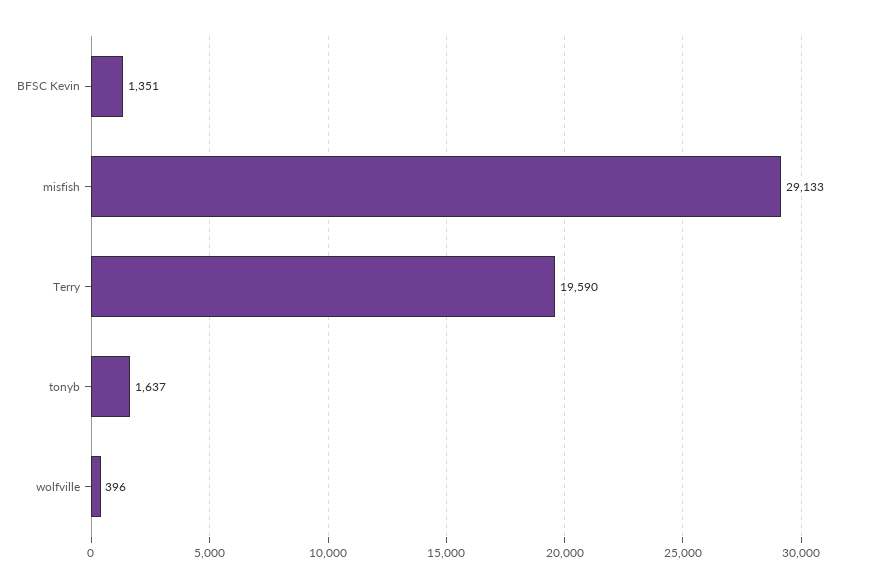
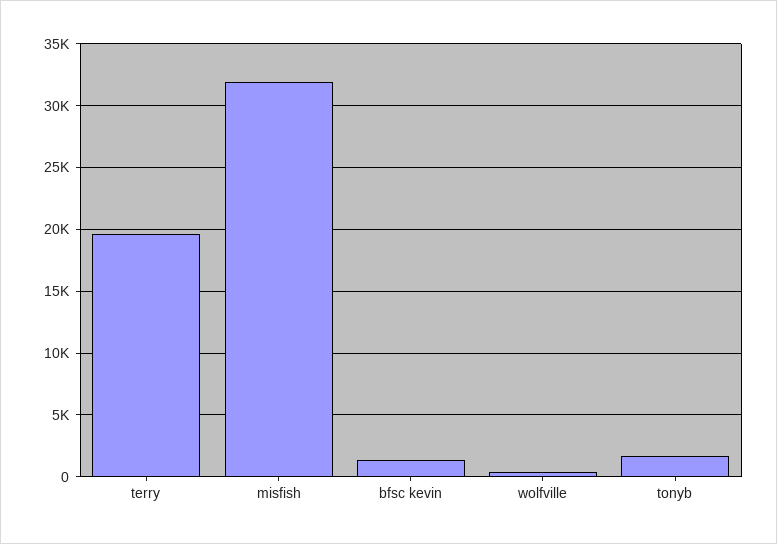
  {
    "BFSC Kevin": 1351,
-   "misfish": 29133,
+   "misfish": 32000,
    "Terry": 19590,
    "tonyb": 1637,
    "wolfville": 396
  }

